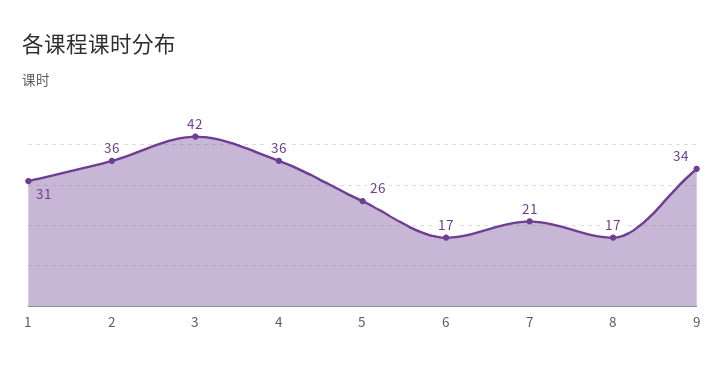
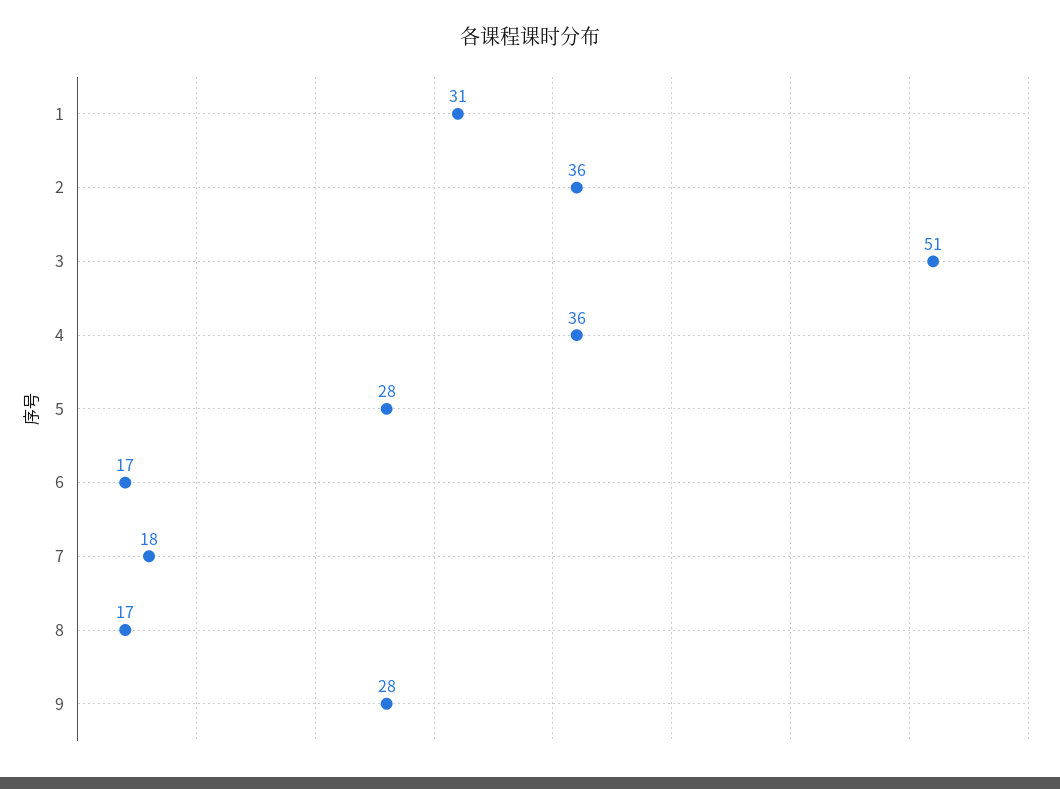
  {
    "1": 31,
    "2": 36,
-   "3": 42,
+   "3": 51,
    "4": 36,
-   "5": 26,
+   "5": 28,
    "6": 17,
-   "7": 21,
+   "7": 18,
    "8": 17,
-   "9": 34
+   "9": 28
  }

